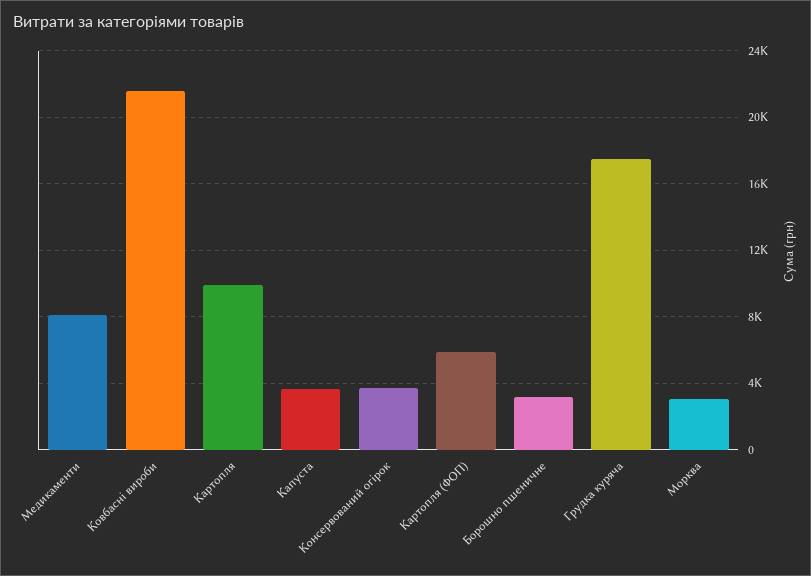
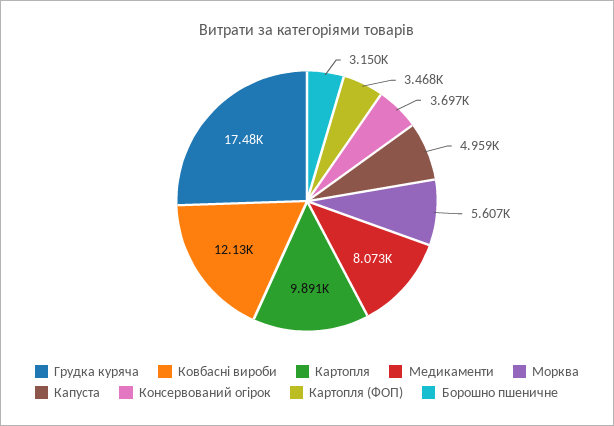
  {
    "Медикаменти": 8073,
-   "Ковбасні вироби": 21500,
+   "Ковбасні вироби": 12130,
    "Картопля": 9891,
-   "Капуста": 3500,
+   "Капуста": 4959,
    "Консервований огірок": 3697,
-   "Картопля (ФОП)": 6000,
+   "Картопля (ФОП)": 3468,
    "Борошно пшеничне": 3150,
    "Грудка куряча": 17480,
-   "Морква": 3000
+   "Морква": 5607
  }

